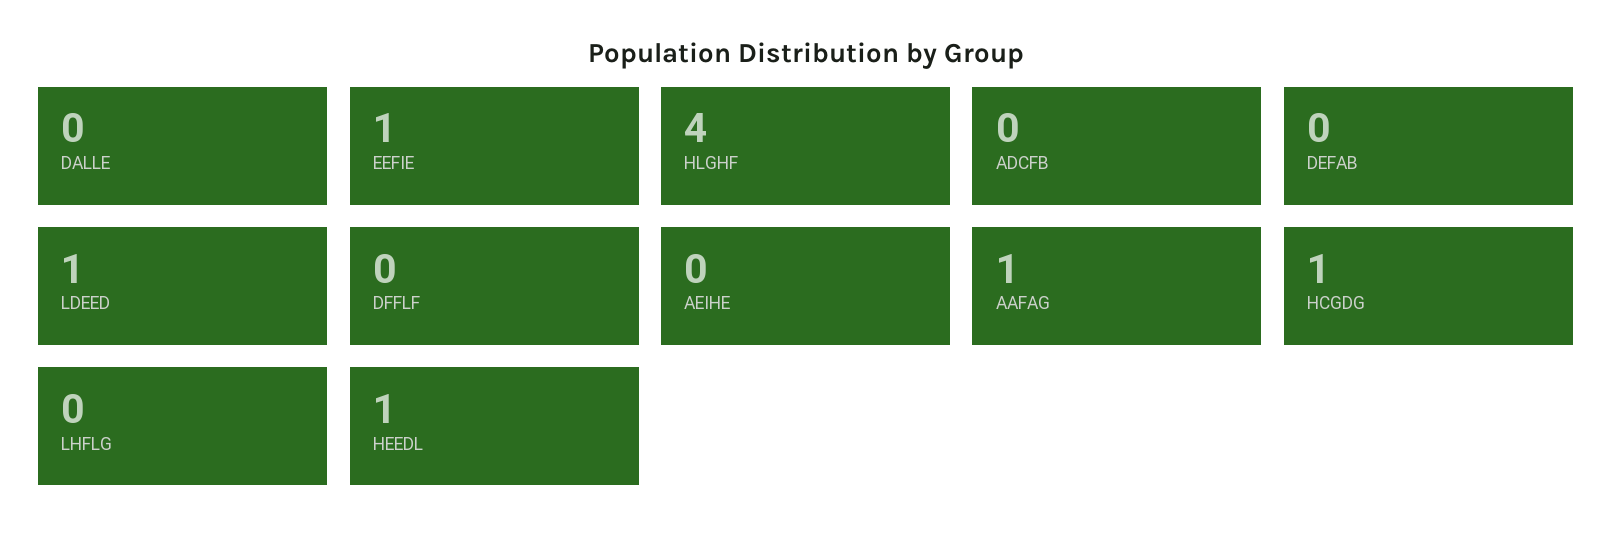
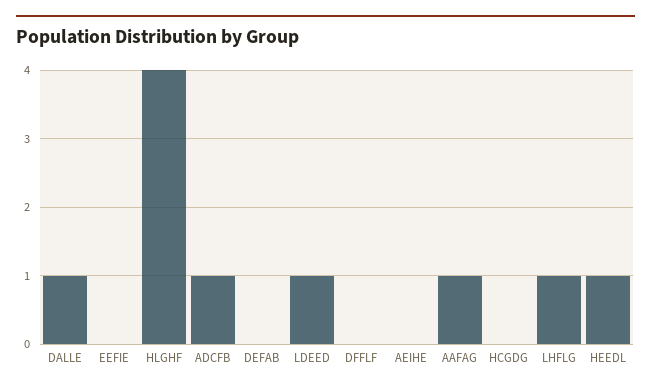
  {
-   "DALLE": 0,
+   "DALLE": 1,
-   "EEFIE": 1,
+   "EEFIE": 0,
    "HLGHF": 4,
-   "ADCFB": 0,
+   "ADCFB": 1,
    "DEFAB": 0,
    "LDEED": 1,
    "DFFLF": 0,
    "AEIHE": 0,
    "AAFAG": 1,
-   "HCGDG": 1,
+   "HCGDG": 0,
-   "LHFLG": 0,
+   "LHFLG": 1,
    "HEEDL": 1
  }

